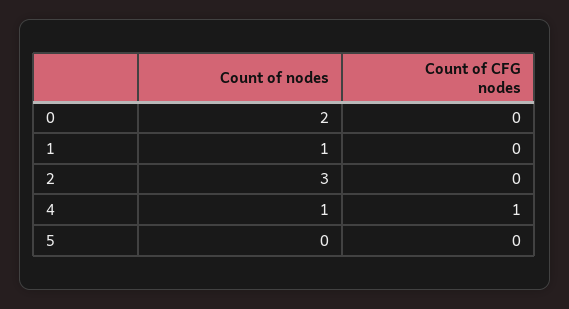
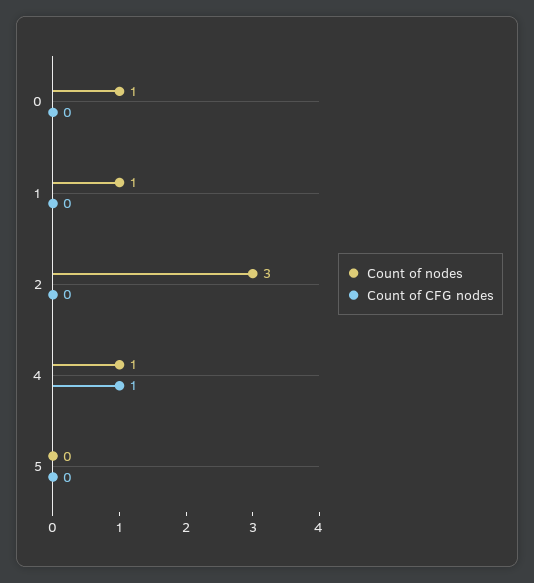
  {
    "Count of nodes": {
-     "0": 2,
+     "0": 1,
      "1": 1,
      "2": 3,
      "4": 1,
      "5": 0
    },
    "Count of CFG nodes": {
      "0": 0,
      "1": 0,
      "2": 0,
      "4": 1,
      "5": 0
    }
  }

